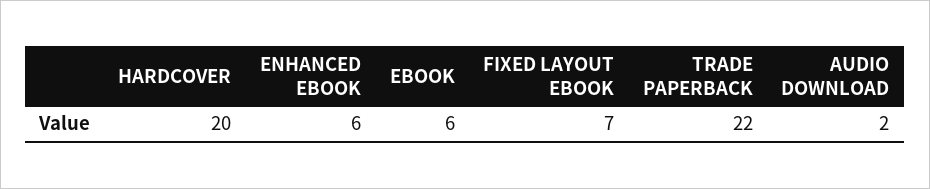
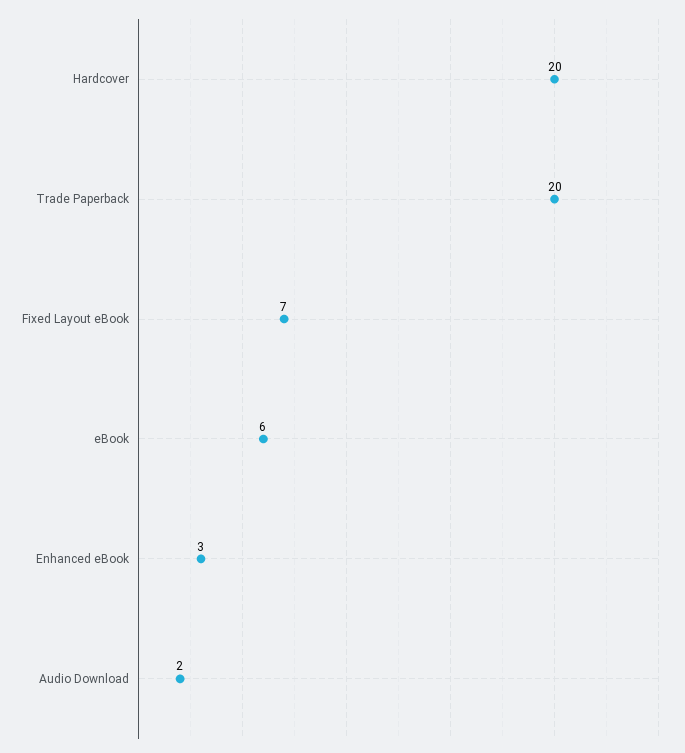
  {
    "HARDCOVER": 20,
-   "ENHANCED EBOOK": 6,
+   "ENHANCED EBOOK": 3,
    "EBOOK": 6,
    "FIXED LAYOUT EBOOK": 7,
-   "TRADE PAPERBACK": 22,
+   "TRADE PAPERBACK": 20,
    "AUDIO DOWNLOAD": 2
  }

